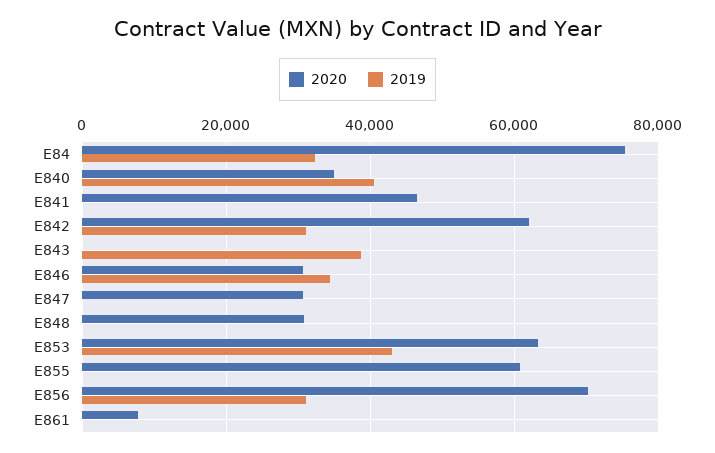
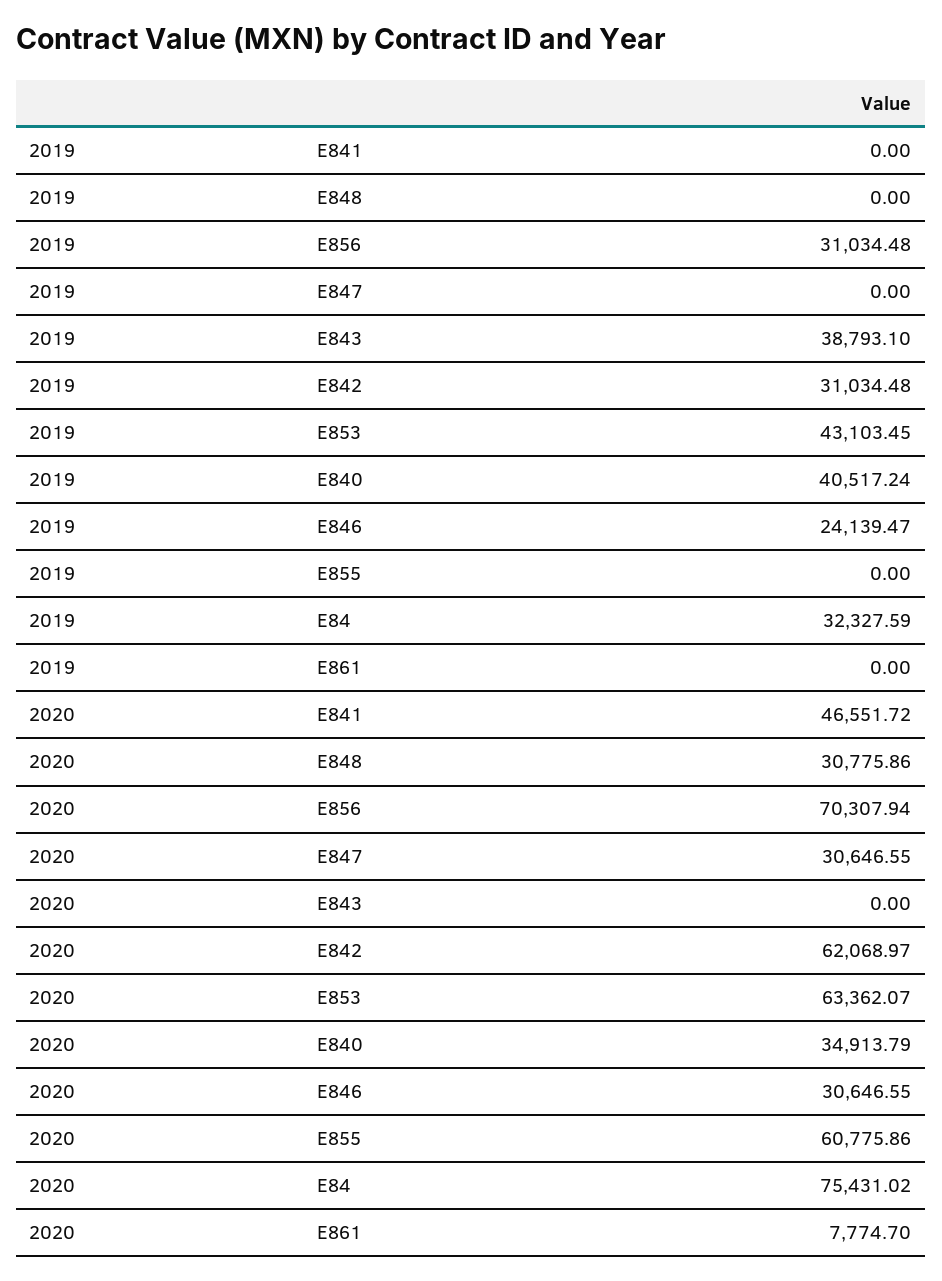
  {
    "2020": {
      "E84": 75431.02,
      "E840": 34913.79,
      "E841": 46551.72,
      "E842": 62068.97,
      "E843": 0,
      "E846": 30646.55,
      "E847": 30646.55,
      "E848": 30775.86,
      "E853": 63362.07,
      "E855": 60775.86,
      "E856": 70307.94,
      "E861": 7774.7
    },
    "2019": {
      "E84": 32327.59,
      "E840": 40517.24,
      "E841": 0,
      "E842": 31034.48,
      "E843": 38793.1,
-     "E846": 34000,
+     "E846": 24139.47,
      "E847": 0,
      "E848": 0,
      "E853": 43103.45,
      "E855": 0,
      "E856": 31034.48,
      "E861": 0
    }
  }

